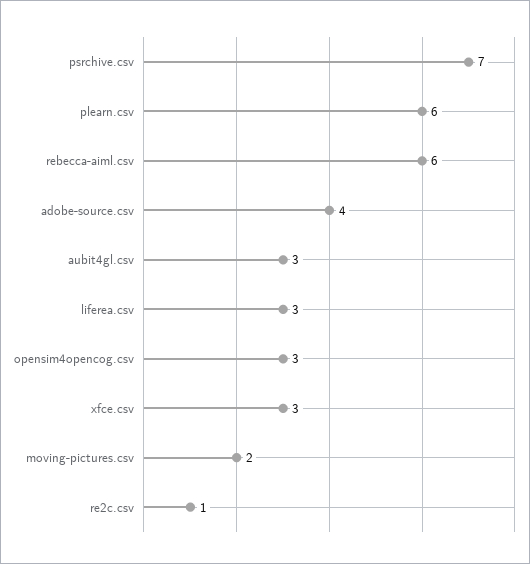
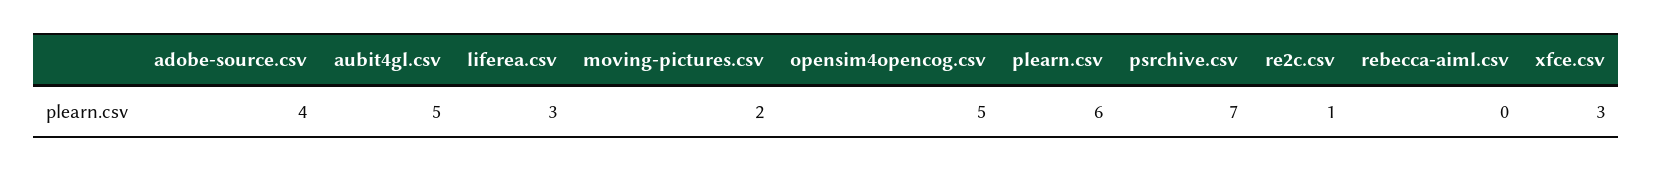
  {
    "psrchive.csv": 7,
    "plearn.csv": 6,
-   "rebecca-aiml.csv": 6,
+   "rebecca-aiml.csv": 0,
    "adobe-source.csv": 4,
-   "aubit4gl.csv": 3,
+   "aubit4gl.csv": 5,
    "liferea.csv": 3,
-   "opensim4opencog.csv": 3,
+   "opensim4opencog.csv": 5,
    "xfce.csv": 3,
    "moving-pictures.csv": 2,
    "re2c.csv": 1
  }

